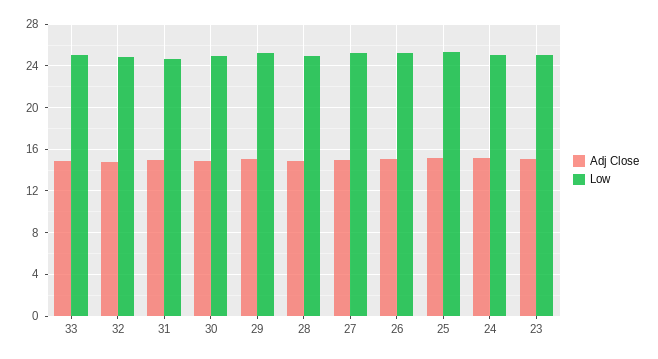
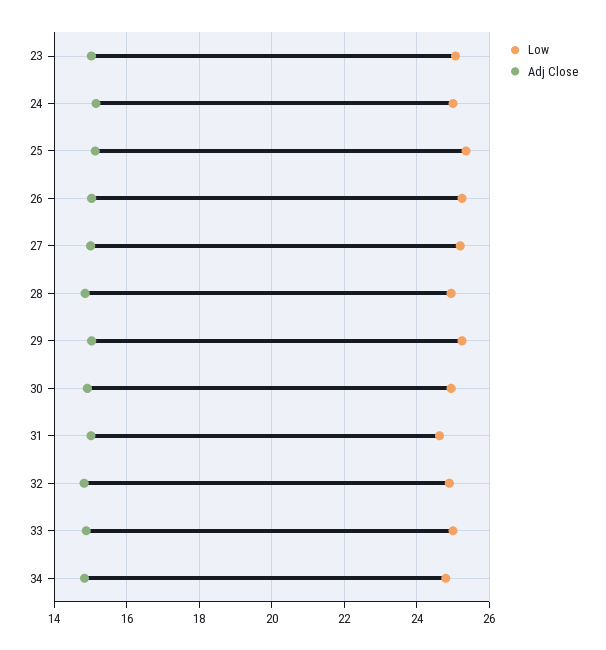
  {
    "Adj Close": {
      "33": 14.8,
      "32": 14.8,
      "31": 15,
      "30": 15,
      "29": 15,
      "28": 14.8,
      "27": 15,
      "26": 15,
      "25": 15.2,
      "24": 15.2,
-     "23": 15
+     "23": 15,
+     "34": 14.8
    },
    "Low": {
      "33": 25,
      "32": 25,
      "31": 24.6,
      "30": 25,
      "29": 25.2,
      "28": 25,
      "27": 25.2,
      "26": 25.2,
      "25": 25.4,
      "24": 25,
-     "23": 25
+     "23": 25,
+     "34": 24.8
    }
  }

